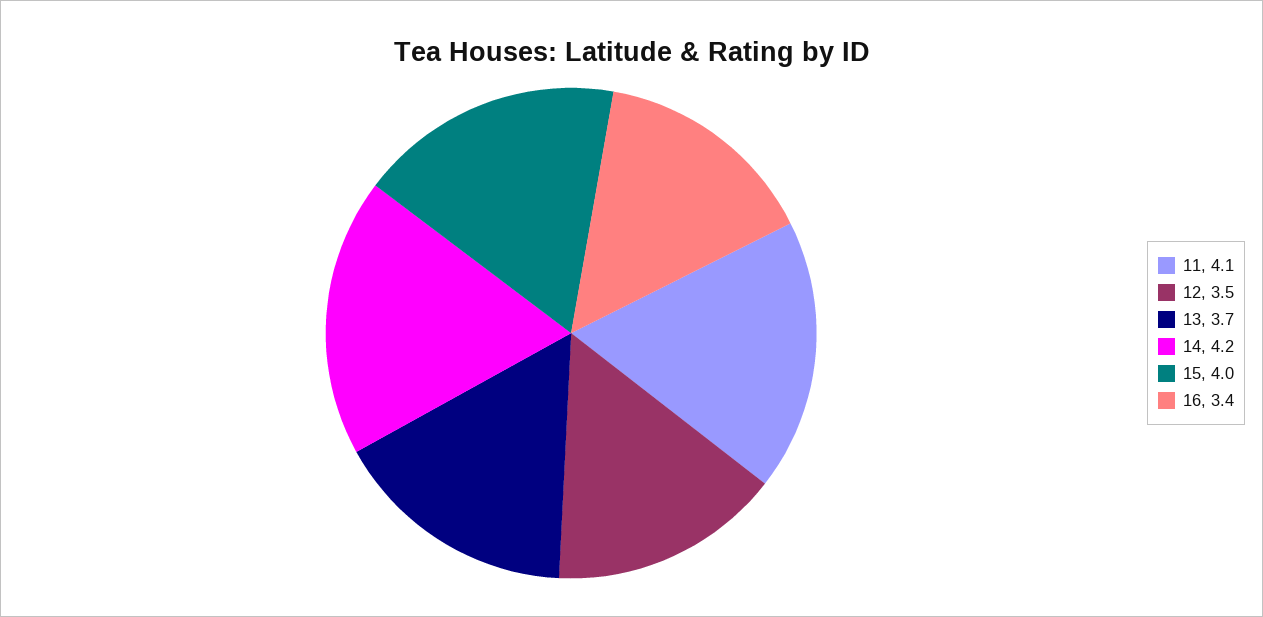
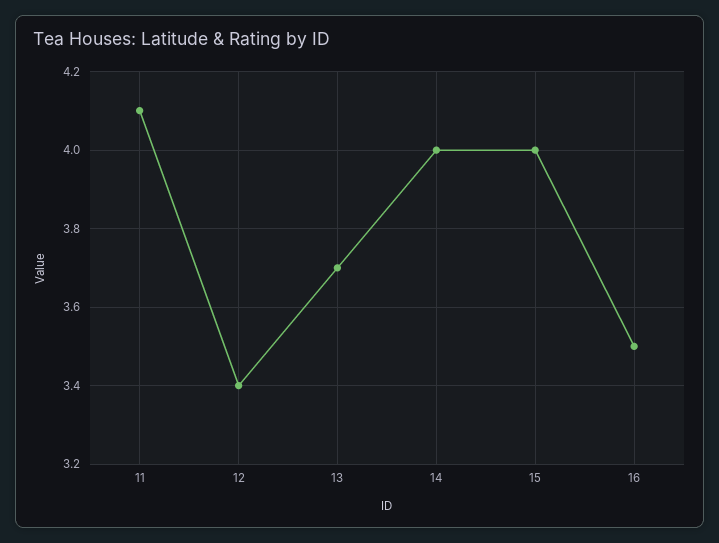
  {
    "11": 4.1,
-   "12": 3.5,
+   "12": 3.4,
    "13": 3.7,
-   "14": 4.2,
+   "14": 4,
    "15": 4,
-   "16": 3.4
+   "16": 3.5
  }

